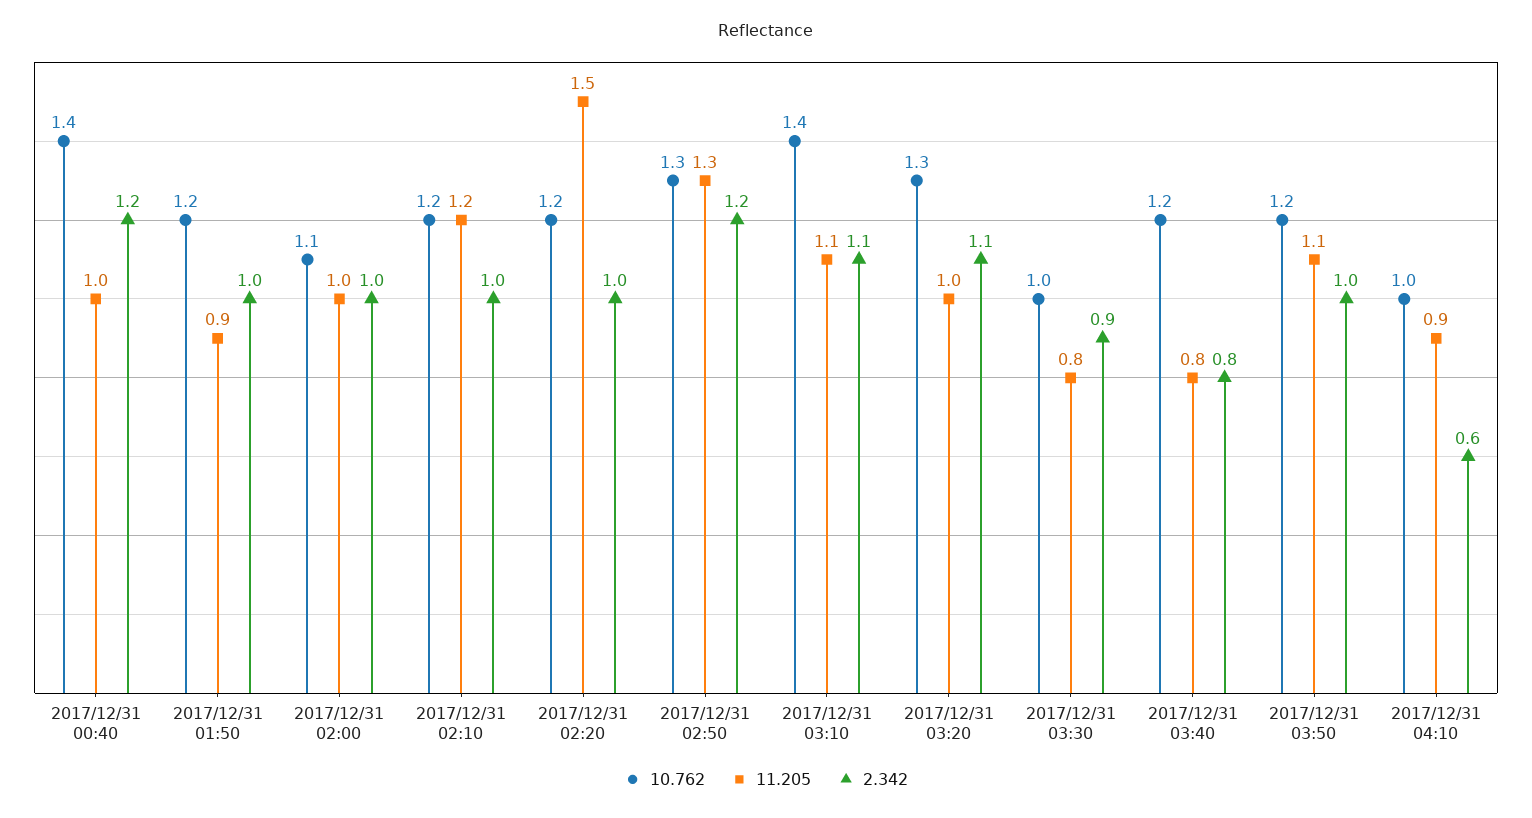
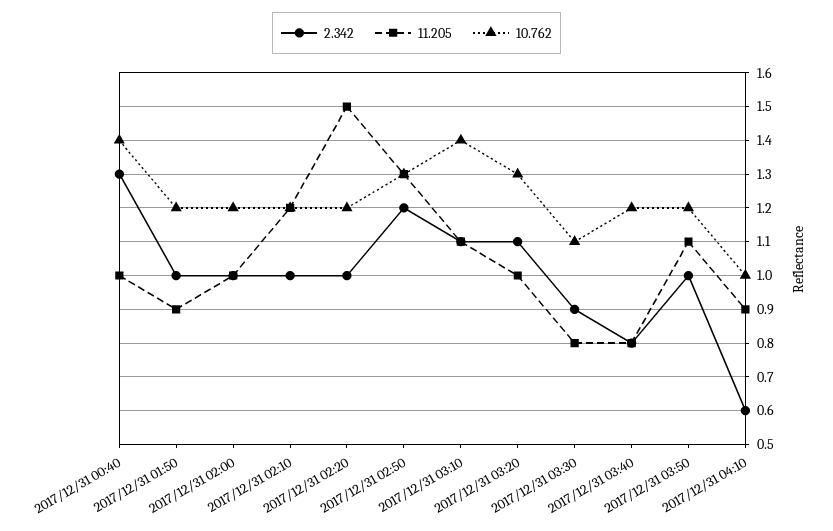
  {
    "10.762": {
      "2017/12/31 00:40": 1.4,
      "2017/12/31 01:50": 1.2,
-     "2017/12/31 02:00": 1.1,
+     "2017/12/31 02:00": 1.2,
      "2017/12/31 02:10": 1.2,
      "2017/12/31 02:20": 1.2,
      "2017/12/31 02:50": 1.3,
      "2017/12/31 03:10": 1.4,
      "2017/12/31 03:20": 1.3,
-     "2017/12/31 03:30": 1,
+     "2017/12/31 03:30": 1.1,
      "2017/12/31 03:40": 1.2,
      "2017/12/31 03:50": 1.2,
      "2017/12/31 04:10": 1
    },
    "11.205": {
      "2017/12/31 00:40": 1,
      "2017/12/31 01:50": 0.9,
      "2017/12/31 02:00": 1,
      "2017/12/31 02:10": 1.2,
      "2017/12/31 02:20": 1.5,
      "2017/12/31 02:50": 1.3,
      "2017/12/31 03:10": 1.1,
      "2017/12/31 03:20": 1,
      "2017/12/31 03:30": 0.8,
      "2017/12/31 03:40": 0.8,
      "2017/12/31 03:50": 1.1,
      "2017/12/31 04:10": 0.9
    },
    "2.342": {
-     "2017/12/31 00:40": 1.2,
+     "2017/12/31 00:40": 1.3,
      "2017/12/31 01:50": 1,
      "2017/12/31 02:00": 1,
      "2017/12/31 02:10": 1,
      "2017/12/31 02:20": 1,
      "2017/12/31 02:50": 1.2,
      "2017/12/31 03:10": 1.1,
      "2017/12/31 03:20": 1.1,
      "2017/12/31 03:30": 0.9,
      "2017/12/31 03:40": 0.8,
      "2017/12/31 03:50": 1,
      "2017/12/31 04:10": 0.6
    }
  }

